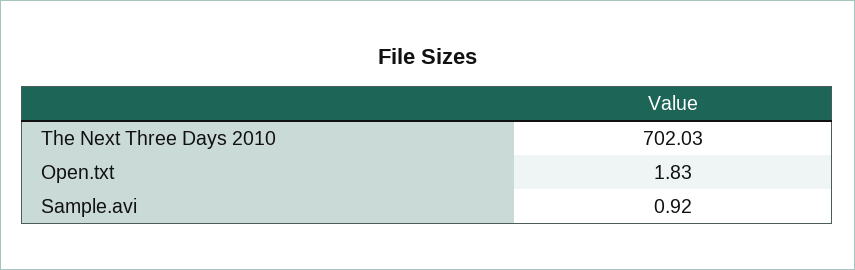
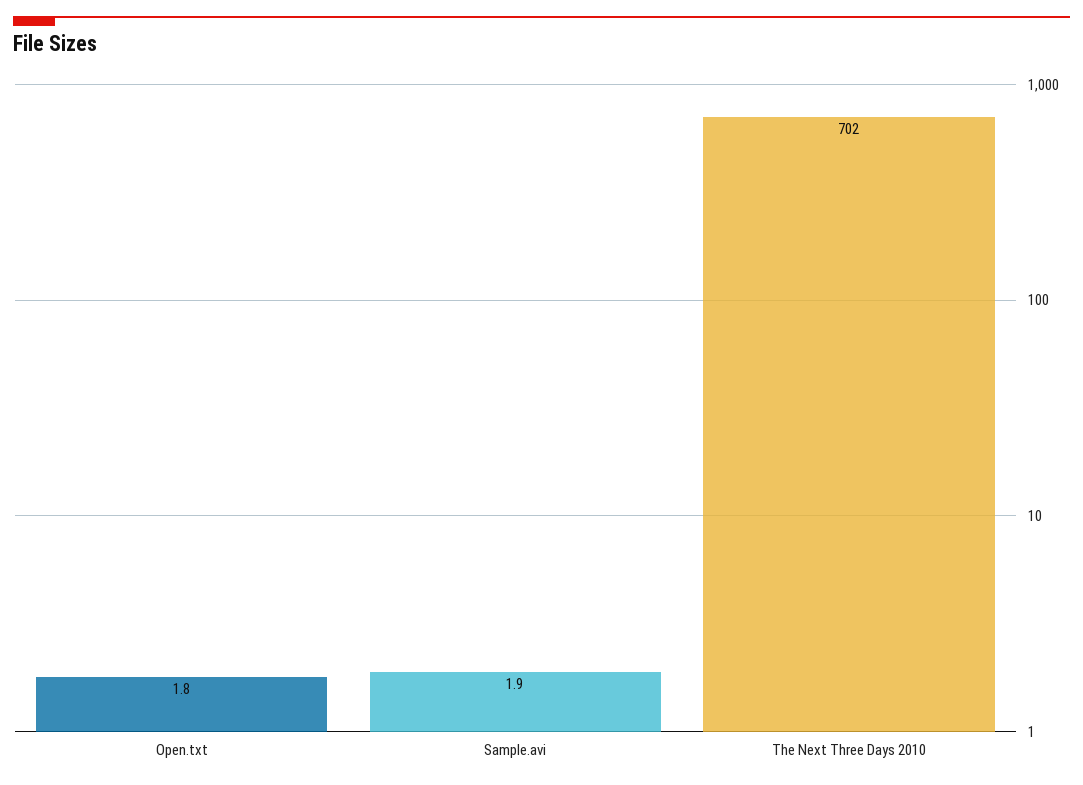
  {
    "The Next Three Days 2010": 702.03,
    "Open.txt": 1.83,
-   "Sample.avi": 0.92
+   "Sample.avi": 1.9
  }

